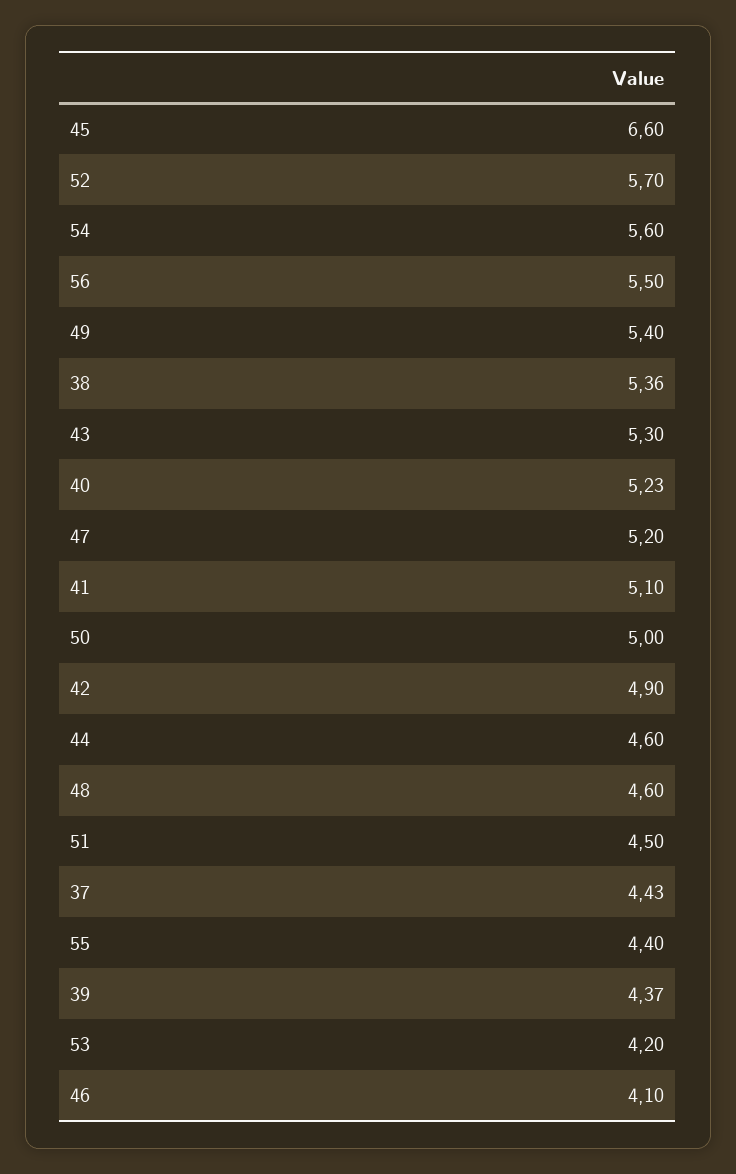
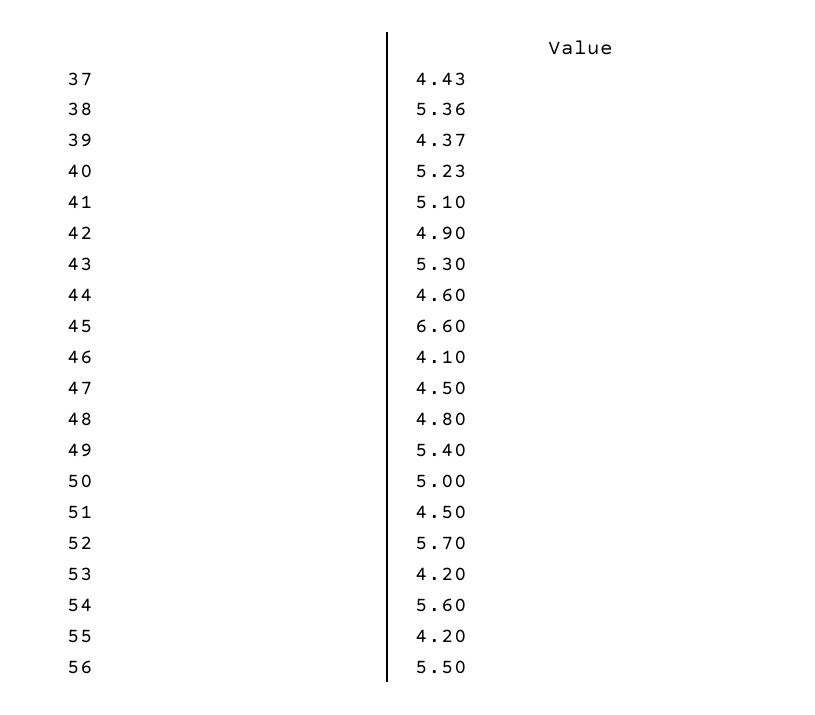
  {
    "45": 6.6,
    "52": 5.7,
    "54": 5.6,
    "56": 5.5,
    "49": 5.4,
    "38": 5.36,
    "43": 5.3,
    "40": 5.23,
-   "47": 5.2,
+   "47": 4.5,
    "41": 5.1,
    "50": 5,
    "42": 4.9,
    "44": 4.6,
-   "48": 4.6,
+   "48": 4.8,
    "51": 4.5,
    "37": 4.43,
-   "55": 4.4,
+   "55": 4.2,
    "39": 4.37,
    "53": 4.2,
    "46": 4.1
  }

